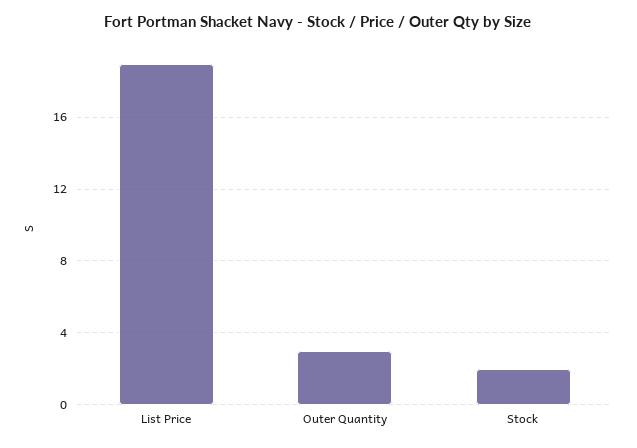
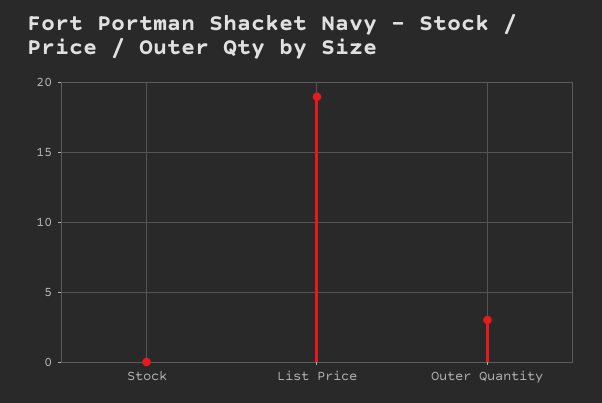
  {
    "List Price": 19,
    "Outer Quantity": 3,
-   "Stock": 2
+   "Stock": 0
  }

